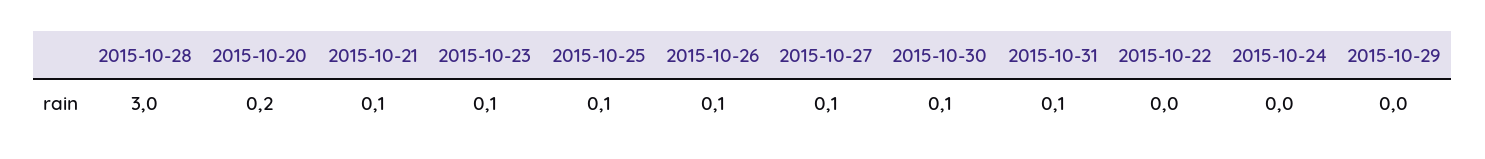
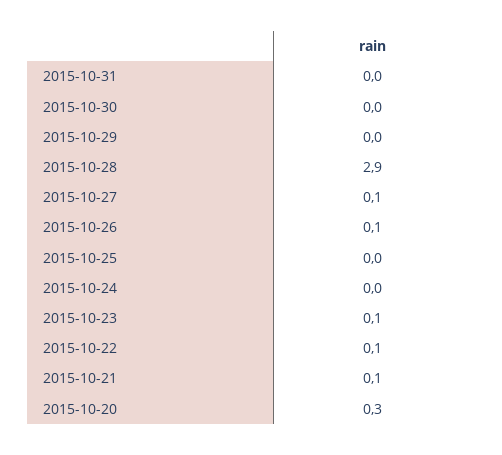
  {
-   "2015-10-28": 3,
+   "2015-10-28": 2.9,
-   "2015-10-20": 0.2,
+   "2015-10-20": 0.3,
    "2015-10-21": 0.1,
    "2015-10-23": 0.1,
-   "2015-10-25": 0.1,
+   "2015-10-25": 0,
    "2015-10-26": 0.1,
    "2015-10-27": 0.1,
-   "2015-10-30": 0.1,
+   "2015-10-30": 0,
-   "2015-10-31": 0.1,
+   "2015-10-31": 0,
-   "2015-10-22": 0,
+   "2015-10-22": 0.1,
    "2015-10-24": 0,
    "2015-10-29": 0
  }

